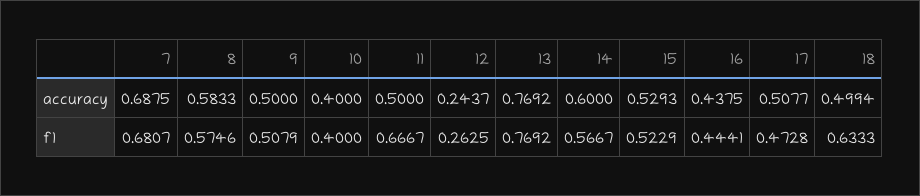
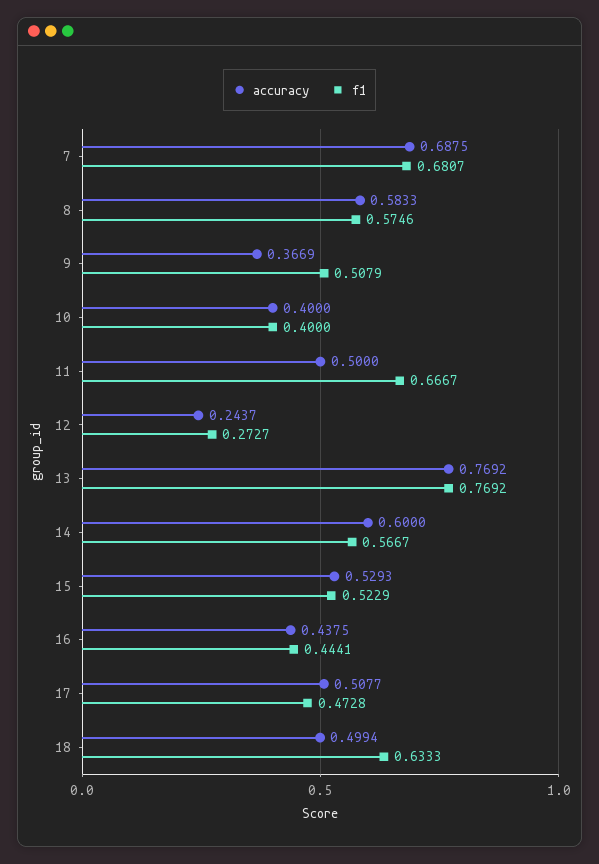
  {
    "accuracy": {
      "7": 0.6875,
      "8": 0.5833,
-     "9": 0.5,
+     "9": 0.3669,
      "10": 0.4,
      "11": 0.5,
      "12": 0.2437,
      "13": 0.7692,
      "14": 0.6,
      "15": 0.5293,
      "16": 0.4375,
      "17": 0.5077,
      "18": 0.4994
    },
    "f1": {
      "7": 0.6807,
      "8": 0.5746,
      "9": 0.5079,
      "10": 0.4,
      "11": 0.6667,
-     "12": 0.2625,
+     "12": 0.2727,
      "13": 0.7692,
      "14": 0.5667,
      "15": 0.5229,
      "16": 0.4441,
      "17": 0.4728,
      "18": 0.6333
    }
  }

